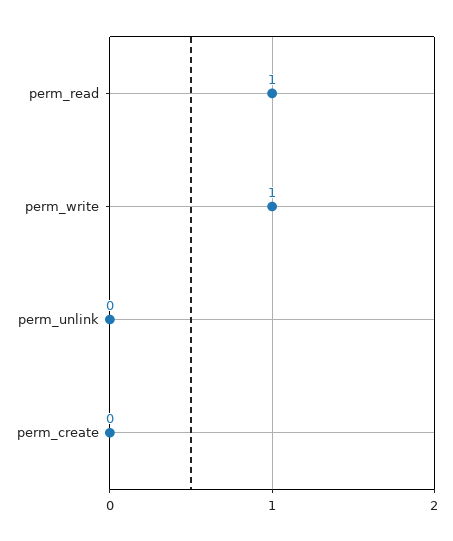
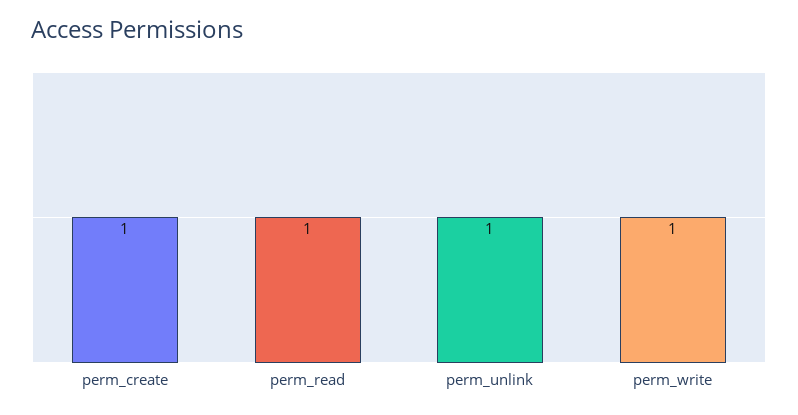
  {
    "perm_read": 1,
    "perm_write": 1,
-   "perm_unlink": 0,
+   "perm_unlink": 1,
-   "perm_create": 0
+   "perm_create": 1
  }

